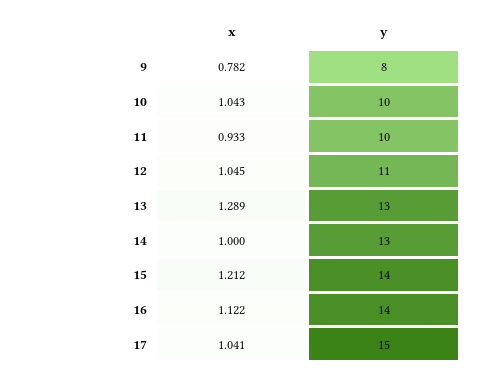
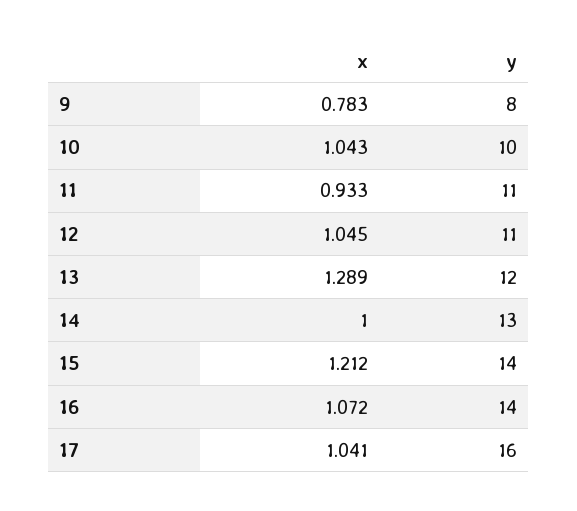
  {
    "x": {
-     "9": 0.782,
+     "9": 0.783,
      "10": 1.043,
      "11": 0.933,
      "12": 1.045,
      "13": 1.289,
      "14": 1,
      "15": 1.212,
-     "16": 1.122,
+     "16": 1.072,
      "17": 1.041
    },
    "y": {
      "9": 8,
      "10": 10,
-     "11": 10,
+     "11": 11,
      "12": 11,
-     "13": 13,
+     "13": 12,
      "14": 13,
      "15": 14,
      "16": 14,
-     "17": 15
+     "17": 16
    }
  }

